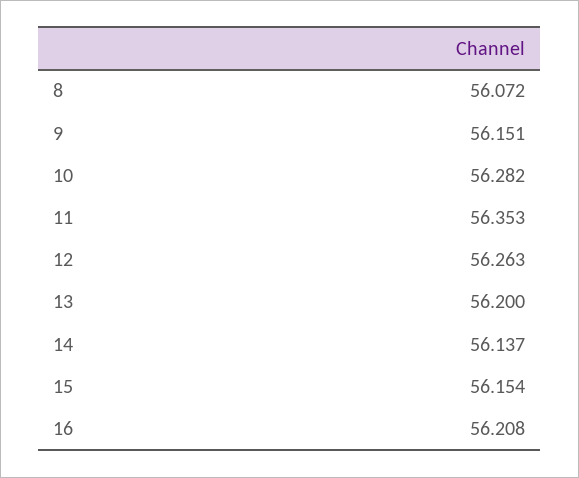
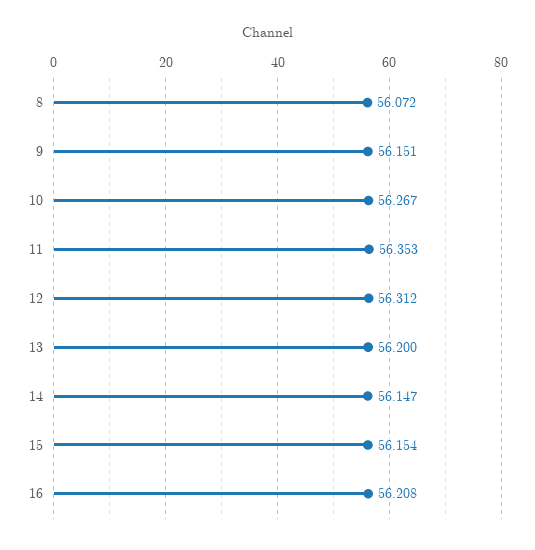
  {
    "8": 56.072,
    "9": 56.151,
-   "10": 56.282,
+   "10": 56.267,
    "11": 56.353,
-   "12": 56.263,
+   "12": 56.312,
    "13": 56.2,
-   "14": 56.137,
+   "14": 56.147,
    "15": 56.154,
    "16": 56.208
  }

